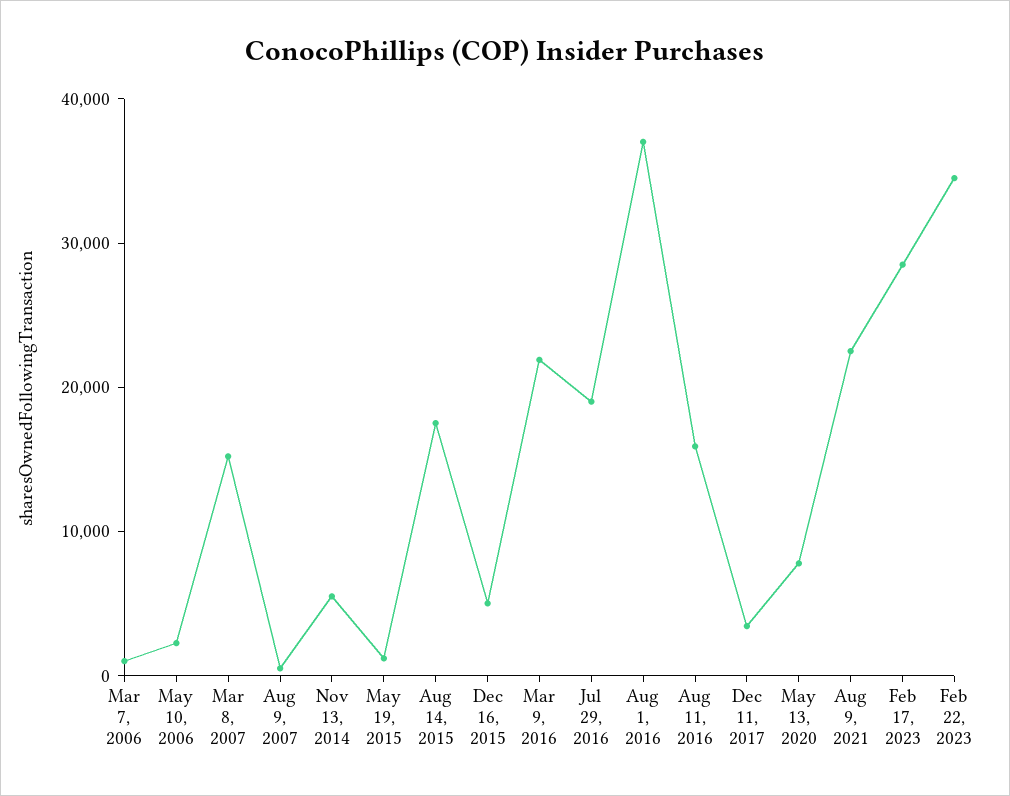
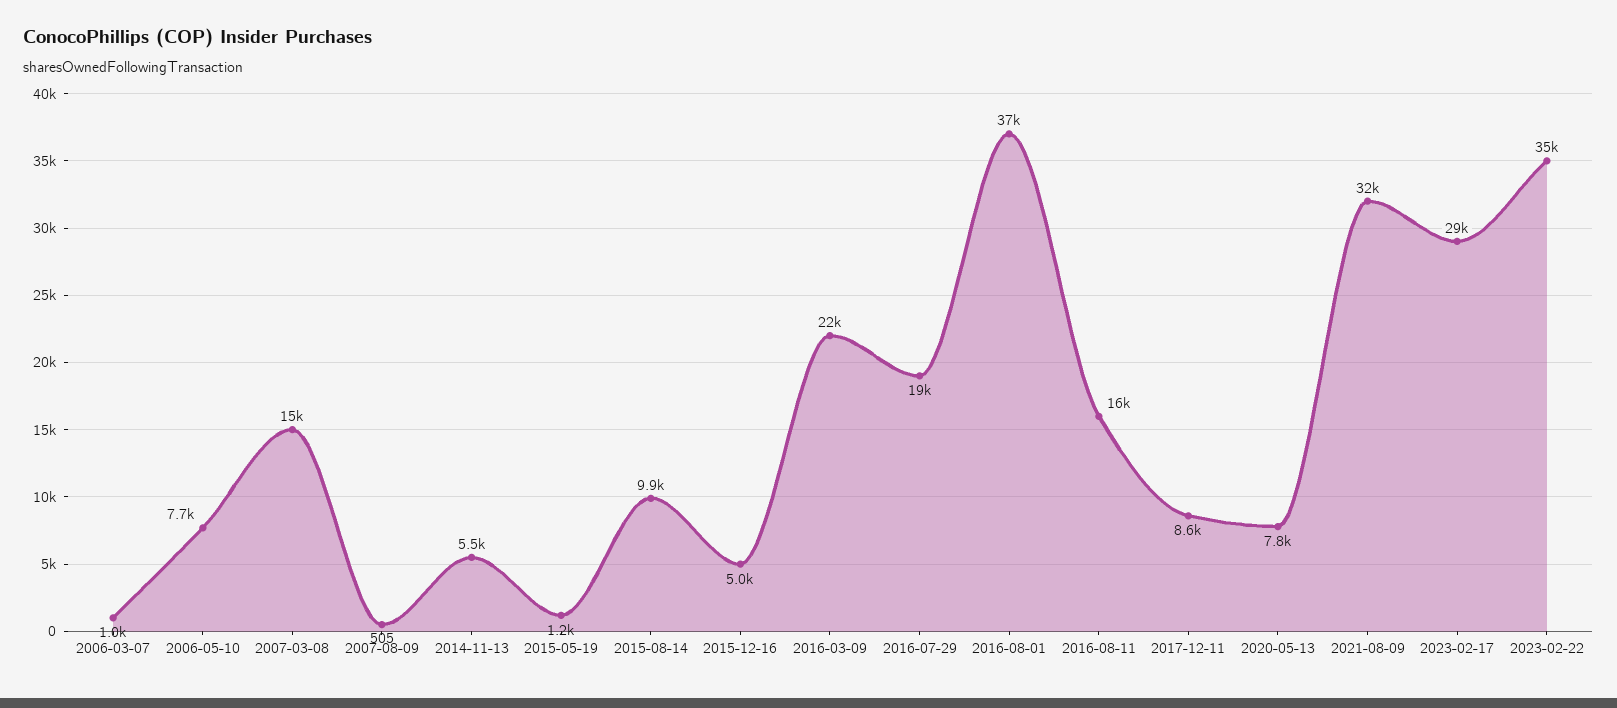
  {
    "Mar 7, 2006": 1000,
-   "May 10, 2006": 2000,
+   "May 10, 2006": 7700,
    "Mar 8, 2007": 15000,
    "Aug 9, 2007": 505,
    "Nov 13, 2014": 5500,
    "May 19, 2015": 1200,
-   "Aug 14, 2015": 18000,
+   "Aug 14, 2015": 9900,
    "Dec 16, 2015": 5000,
    "Mar 9, 2016": 22000,
    "Jul 29, 2016": 19000,
    "Aug 1, 2016": 37000,
    "Aug 11, 2016": 16000,
-   "Dec 11, 2017": 4000,
+   "Dec 11, 2017": 8600,
    "May 13, 2020": 7800,
-   "Aug 9, 2021": 22000,
+   "Aug 9, 2021": 32000,
    "Feb 17, 2023": 29000,
    "Feb 22, 2023": 35000
  }

